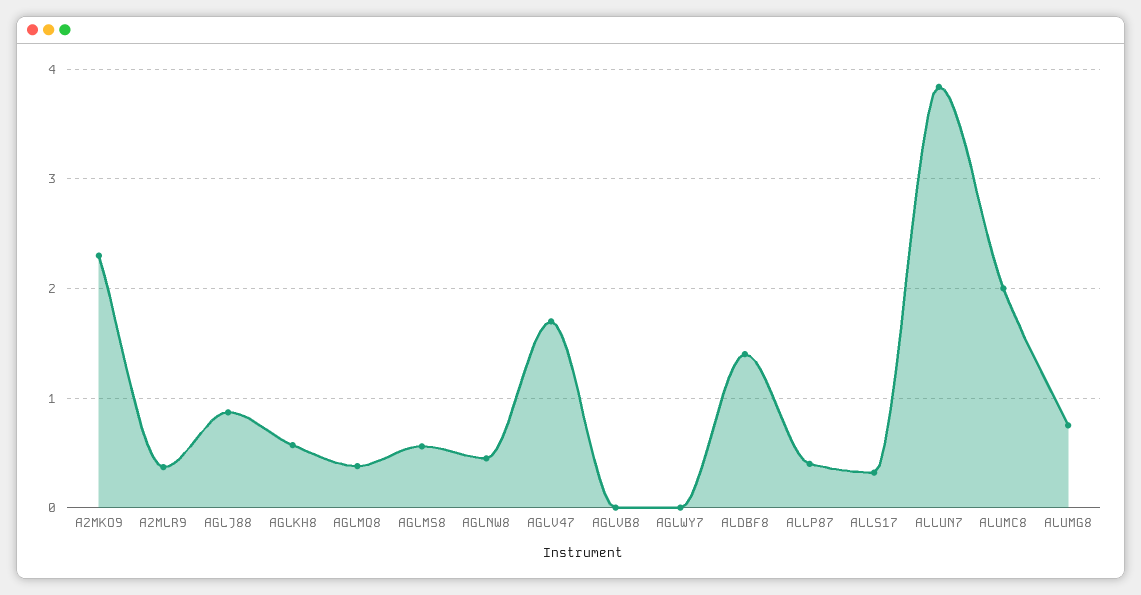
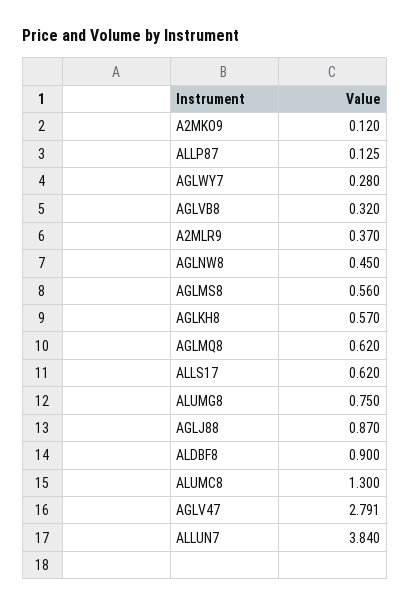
  {
-   "A2MKO9": 2.3,
+   "A2MKO9": 0.12,
    "A2MLR9": 0.37,
    "AGLJ88": 0.87,
    "AGLKH8": 0.57,
-   "AGLMQ8": 0.4,
+   "AGLMQ8": 0.62,
    "AGLMS8": 0.56,
    "AGLNW8": 0.45,
-   "AGLV47": 1.7,
+   "AGLV47": 2.791,
-   "AGLVB8": 0,
+   "AGLVB8": 0.32,
-   "AGLWY7": 0,
+   "AGLWY7": 0.28,
-   "ALDBF8": 1.4,
+   "ALDBF8": 0.9,
-   "ALLP87": 0.4,
+   "ALLP87": 0.125,
-   "ALLS17": 0.3,
+   "ALLS17": 0.62,
    "ALLUN7": 3.84,
-   "ALUMC8": 2,
+   "ALUMC8": 1.3,
    "ALUMG8": 0.75
  }

